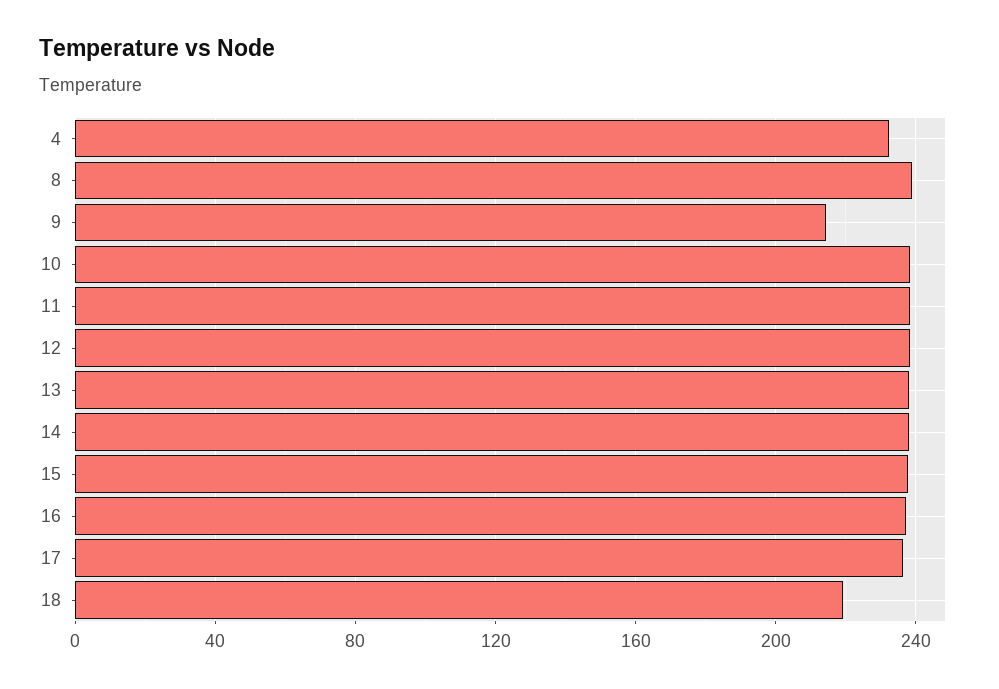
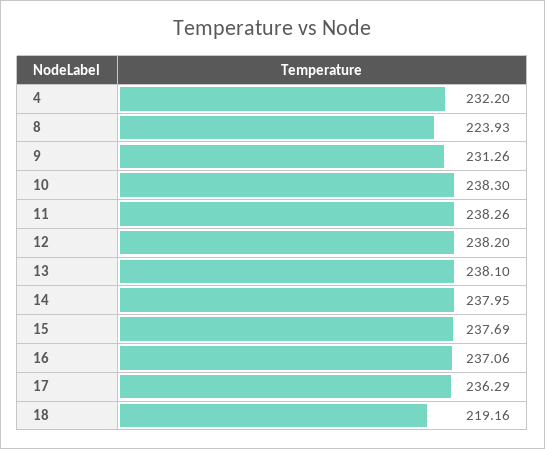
  {
    "4": 232.2,
-   "8": 240,
+   "8": 223.93,
-   "9": 215,
+   "9": 231.26,
    "10": 238.3,
    "11": 238.26,
    "12": 238.2,
    "13": 238.1,
    "14": 237.95,
    "15": 237.69,
    "16": 237.06,
    "17": 236.29,
    "18": 219.16
  }

